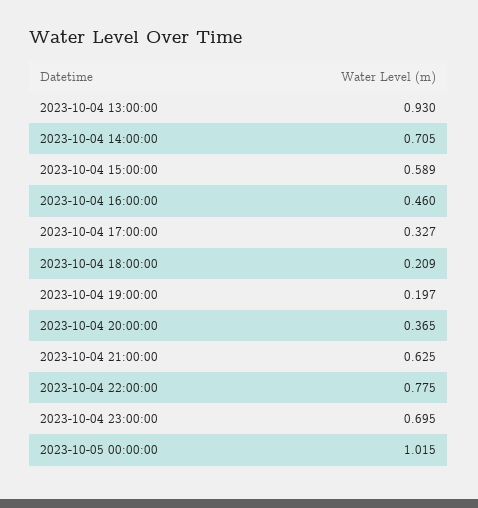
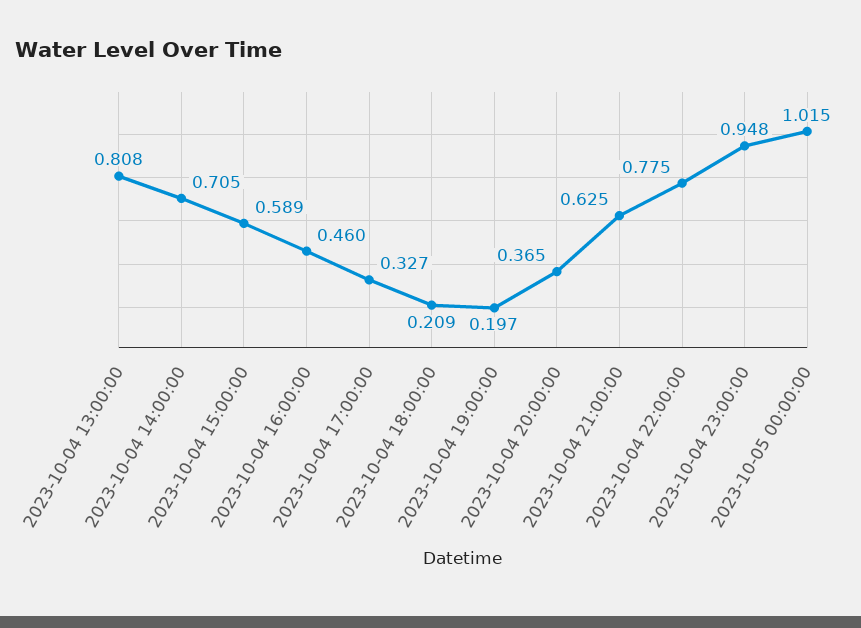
  {
-   "2023-10-04 13:00:00": 0.93,
+   "2023-10-04 13:00:00": 0.808,
    "2023-10-04 14:00:00": 0.705,
    "2023-10-04 15:00:00": 0.589,
    "2023-10-04 16:00:00": 0.46,
    "2023-10-04 17:00:00": 0.327,
    "2023-10-04 18:00:00": 0.209,
    "2023-10-04 19:00:00": 0.197,
    "2023-10-04 20:00:00": 0.365,
    "2023-10-04 21:00:00": 0.625,
    "2023-10-04 22:00:00": 0.775,
-   "2023-10-04 23:00:00": 0.695,
+   "2023-10-04 23:00:00": 0.948,
    "2023-10-05 00:00:00": 1.015
  }

